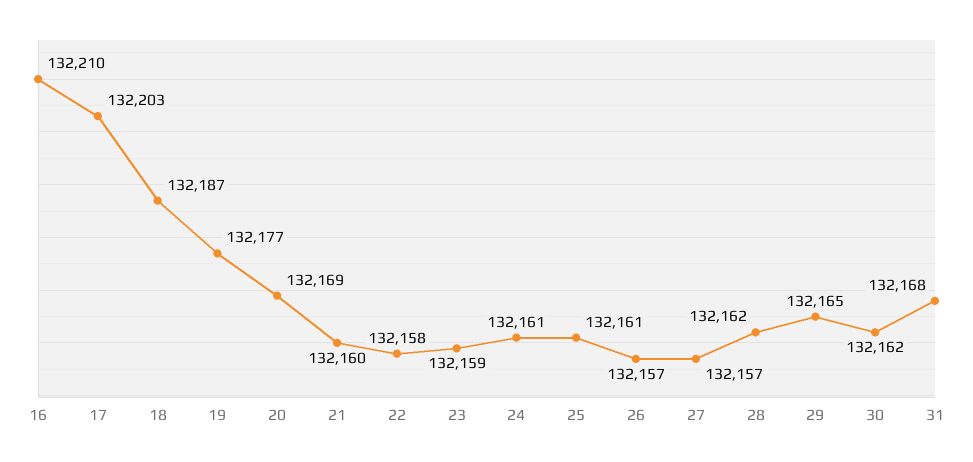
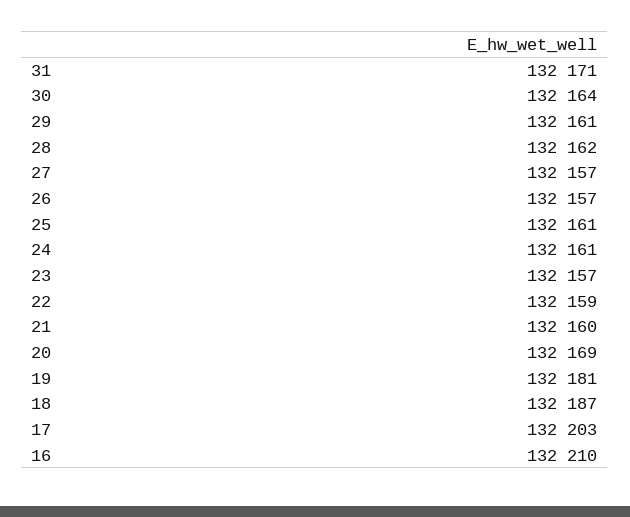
  {
    "16": 132210,
    "17": 132203,
    "18": 132187,
-   "19": 132177,
+   "19": 132181,
    "20": 132169,
    "21": 132160,
-   "22": 132158,
+   "22": 132159,
-   "23": 132159,
+   "23": 132157,
    "24": 132161,
    "25": 132161,
    "26": 132157,
    "27": 132157,
    "28": 132162,
-   "29": 132165,
+   "29": 132161,
-   "30": 132162,
+   "30": 132164,
-   "31": 132168
+   "31": 132171
  }

